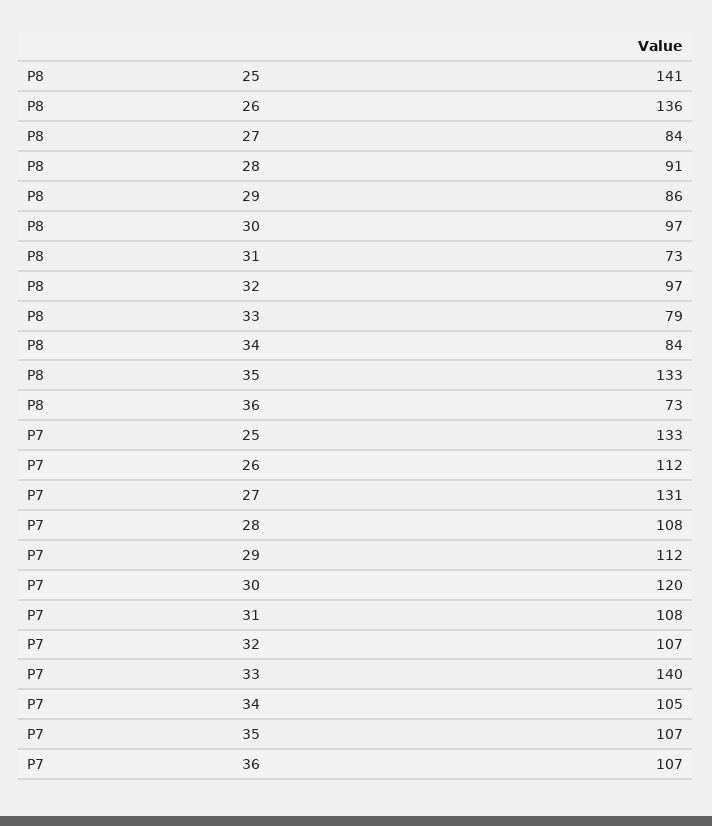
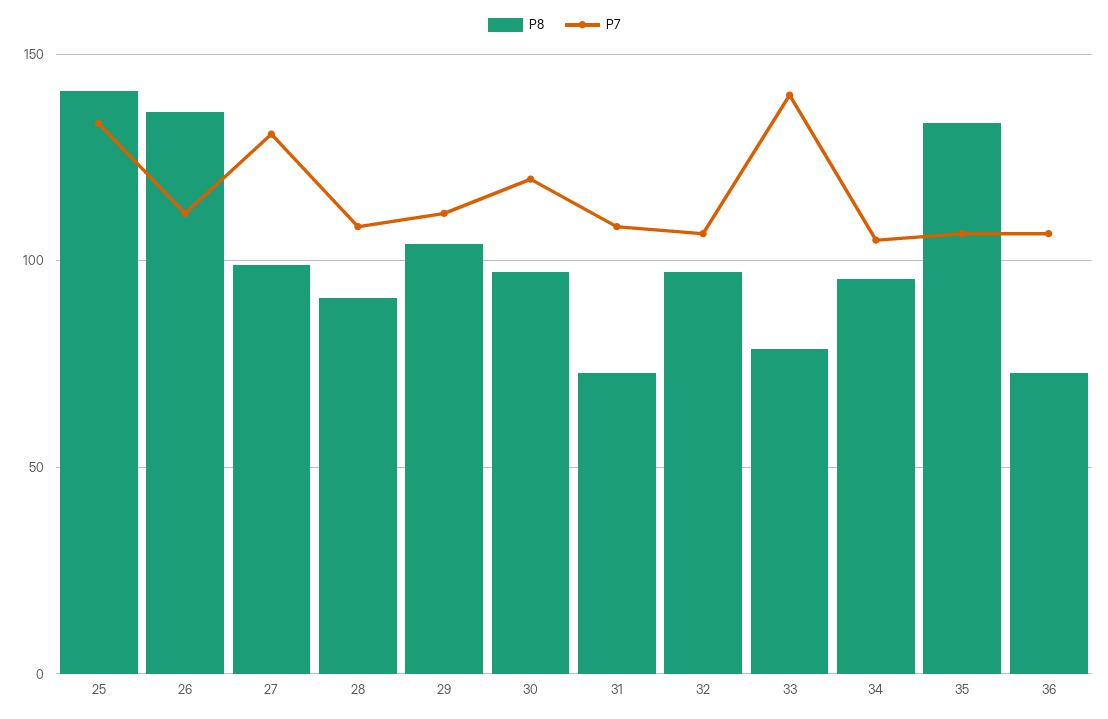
  {
    "P8": {
      "25": 141,
      "26": 136,
-     "27": 84,
+     "27": 100,
      "28": 91,
-     "29": 86,
+     "29": 105,
      "30": 97,
      "31": 73,
      "32": 97,
      "33": 79,
-     "34": 84,
+     "34": 95,
      "35": 133,
      "36": 73
    },
    "P7": {
      "25": 133,
      "26": 112,
      "27": 131,
      "28": 108,
      "29": 112,
      "30": 120,
      "31": 108,
      "32": 107,
      "33": 140,
      "34": 105,
      "35": 107,
      "36": 107
    }
  }

